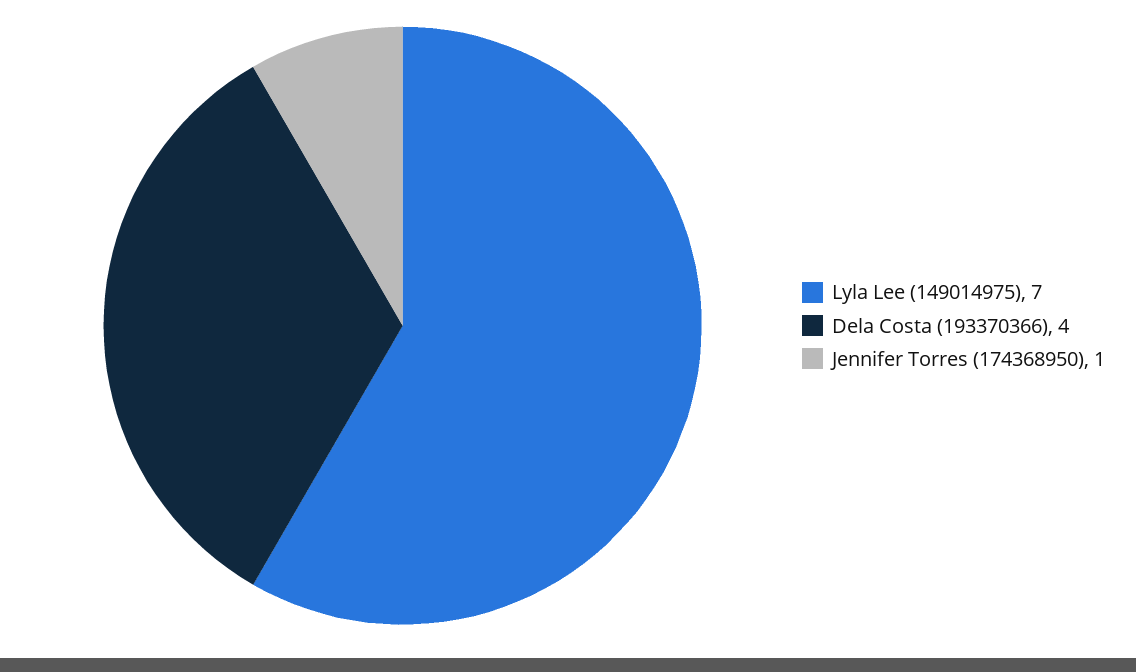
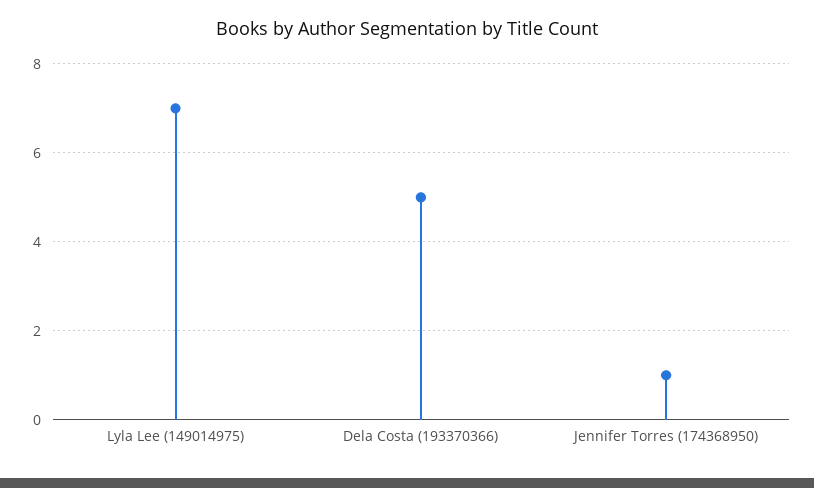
  {
    "Lyla Lee (149014975)": 7,
-   "Dela Costa (193370366)": 4,
+   "Dela Costa (193370366)": 5,
    "Jennifer Torres (174368950)": 1
  }

